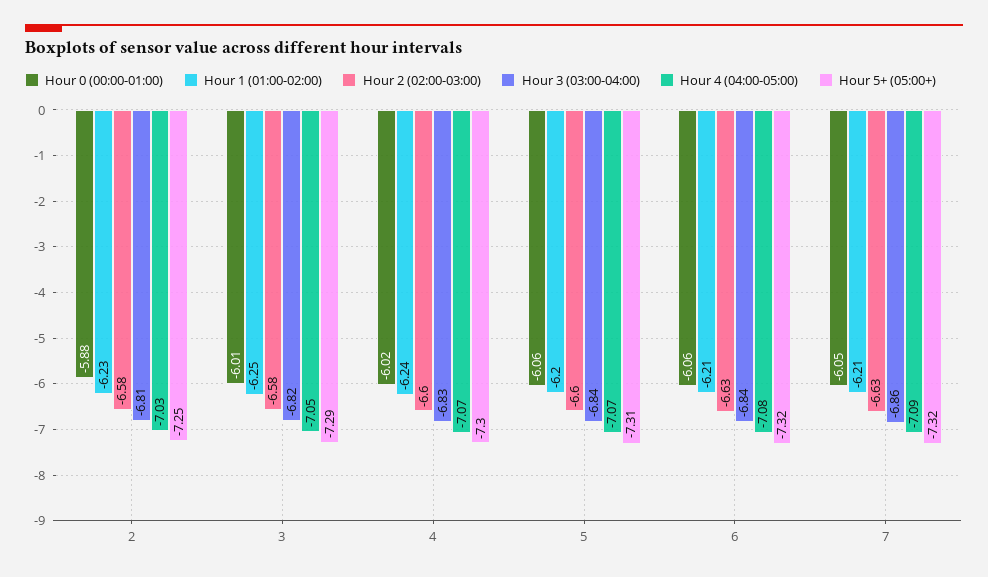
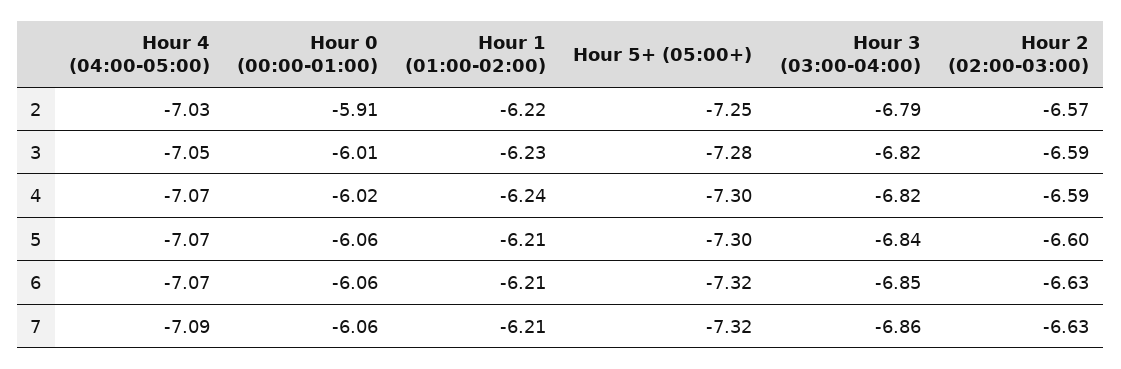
  {
    "Hour 0 (00:00-01:00)": {
-     "2": -5.88,
+     "2": -5.91,
      "3": -6.01,
      "4": -6.02,
      "5": -6.06,
      "6": -6.06,
-     "7": -6.05
+     "7": -6.06
    },
    "Hour 1 (01:00-02:00)": {
-     "2": -6.23,
+     "2": -6.22,
-     "3": -6.25,
+     "3": -6.23,
      "4": -6.24,
-     "5": -6.2,
+     "5": -6.21,
      "6": -6.21,
      "7": -6.21
    },
    "Hour 2 (02:00-03:00)": {
-     "2": -6.58,
+     "2": -6.57,
-     "3": -6.58,
+     "3": -6.59,
-     "4": -6.6,
+     "4": -6.59,
      "5": -6.6,
      "6": -6.63,
      "7": -6.63
    },
    "Hour 3 (03:00-04:00)": {
-     "2": -6.81,
+     "2": -6.79,
      "3": -6.82,
-     "4": -6.83,
+     "4": -6.82,
      "5": -6.84,
-     "6": -6.84,
+     "6": -6.85,
      "7": -6.86
    },
    "Hour 4 (04:00-05:00)": {
      "2": -7.03,
      "3": -7.05,
      "4": -7.07,
      "5": -7.07,
-     "6": -7.08,
+     "6": -7.07,
      "7": -7.09
    },
    "Hour 5+ (05:00+)": {
      "2": -7.25,
-     "3": -7.29,
+     "3": -7.28,
      "4": -7.3,
-     "5": -7.31,
+     "5": -7.3,
      "6": -7.32,
      "7": -7.32
    }
  }

